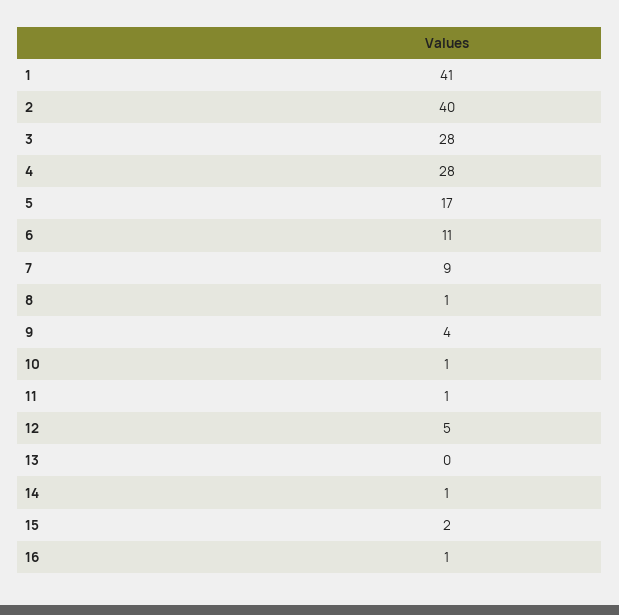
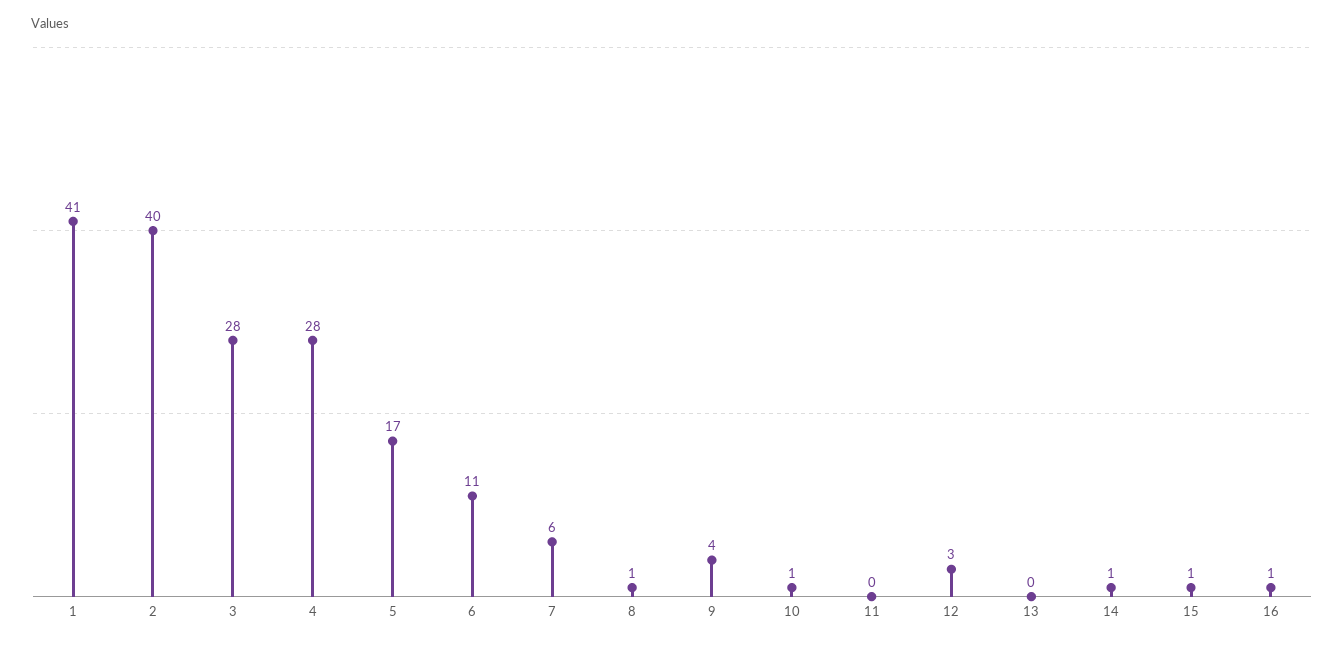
  {
    "1": 41,
    "2": 40,
    "3": 28,
    "4": 28,
    "5": 17,
    "6": 11,
-   "7": 9,
+   "7": 6,
    "8": 1,
    "9": 4,
    "10": 1,
-   "11": 1,
+   "11": 0,
-   "12": 5,
+   "12": 3,
    "13": 0,
    "14": 1,
-   "15": 2,
+   "15": 1,
    "16": 1
  }

